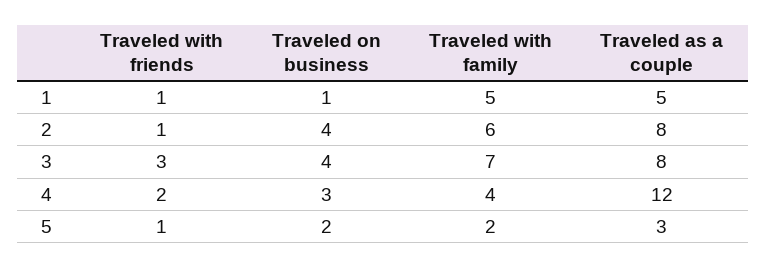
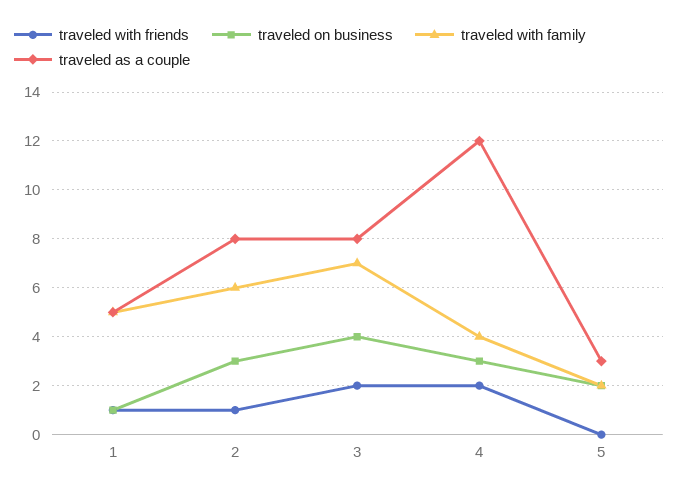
  {
    "Traveled with friends": {
      "1": 1,
      "2": 1,
-     "3": 3,
+     "3": 2,
      "4": 2,
-     "5": 1
+     "5": 0
    },
    "Traveled on business": {
      "1": 1,
-     "2": 4,
+     "2": 3,
      "3": 4,
      "4": 3,
      "5": 2
    },
    "Traveled with family": {
      "1": 5,
      "2": 6,
      "3": 7,
      "4": 4,
      "5": 2
    },
    "Traveled as a couple": {
      "1": 5,
      "2": 8,
      "3": 8,
      "4": 12,
      "5": 3
    }
  }

